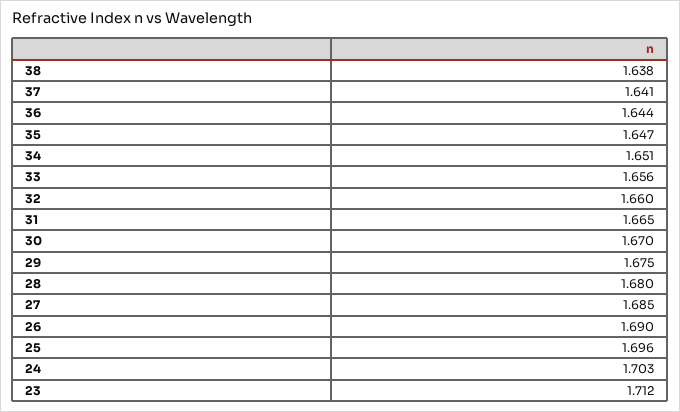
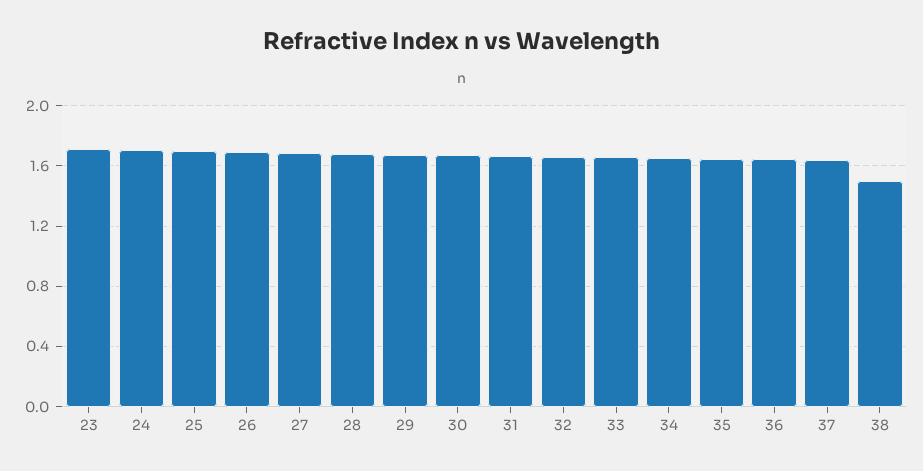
  {
-   "38": 1.638,
+   "38": 1.5,
    "37": 1.641,
    "36": 1.644,
    "35": 1.647,
    "34": 1.651,
    "33": 1.656,
    "32": 1.66,
    "31": 1.665,
    "30": 1.67,
    "29": 1.675,
    "28": 1.68,
    "27": 1.685,
    "26": 1.69,
    "25": 1.696,
    "24": 1.703,
    "23": 1.712
  }

